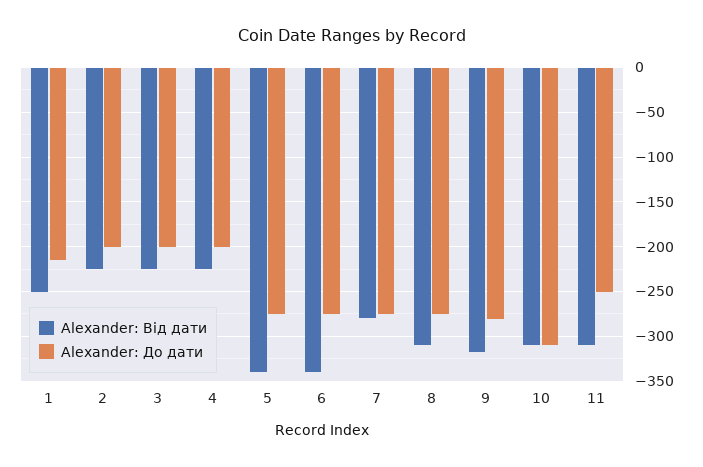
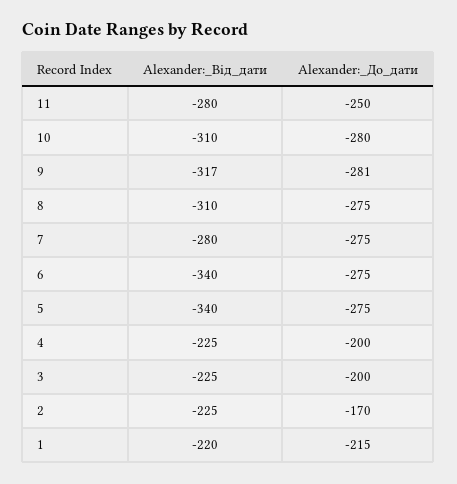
  {
    "Alexander: Від дати": {
-     "1": -250,
+     "1": -220,
      "2": -225,
      "3": -225,
      "4": -225,
      "5": -340,
      "6": -340,
      "7": -280,
      "8": -310,
      "9": -317,
      "10": -310,
-     "11": -310
+     "11": -280
    },
    "Alexander: До дати": {
      "1": -215,
-     "2": -200,
+     "2": -170,
      "3": -200,
      "4": -200,
      "5": -275,
      "6": -275,
      "7": -275,
      "8": -275,
      "9": -281,
-     "10": -310,
+     "10": -280,
      "11": -250
    }
  }

